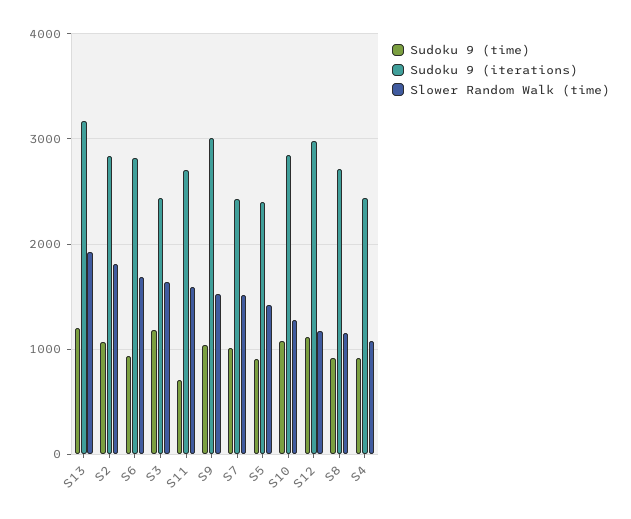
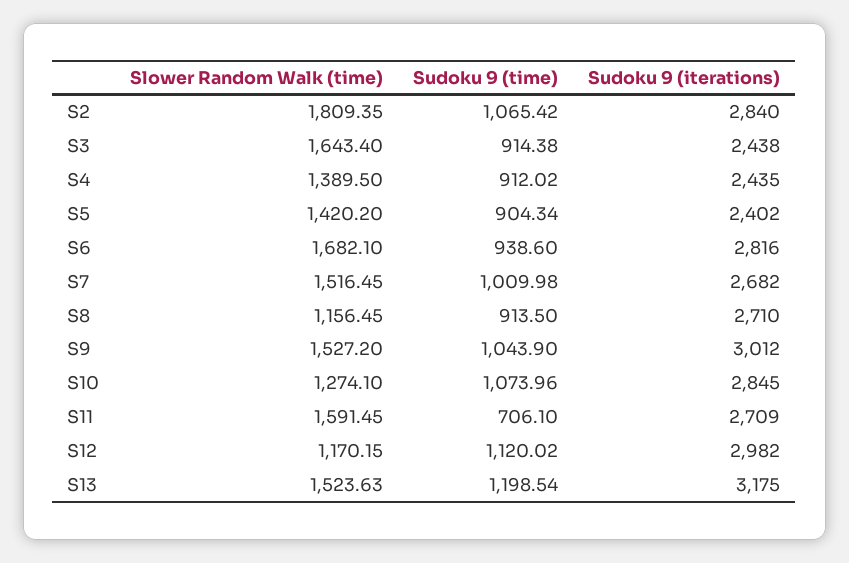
  {
    "Sudoku 9 (time)": {
      "S13": 1198.54,
      "S2": 1065.42,
      "S6": 938.6,
-     "S3": 1200,
+     "S3": 914.38,
      "S11": 706.1,
      "S9": 1043.9,
      "S7": 1009.98,
      "S5": 904.34,
      "S10": 1073.96,
      "S12": 1120.02,
      "S8": 913.5,
      "S4": 912.02
    },
    "Sudoku 9 (iterations)": {
      "S13": 3175,
      "S2": 2840,
      "S6": 2816,
      "S3": 2438,
      "S11": 2709,
      "S9": 3012,
-     "S7": 2400,
+     "S7": 2682,
      "S5": 2402,
      "S10": 2845,
      "S12": 2982,
      "S8": 2710,
      "S4": 2435
    },
    "Slower Random Walk (time)": {
-     "S13": 1900,
+     "S13": 1523.63,
      "S2": 1809.35,
      "S6": 1682.1,
      "S3": 1643.4,
      "S11": 1591.45,
      "S9": 1527.2,
      "S7": 1516.45,
      "S5": 1420.2,
      "S10": 1274.1,
      "S12": 1170.15,
      "S8": 1156.45,
-     "S4": 1100
+     "S4": 1389.5
    }
  }

